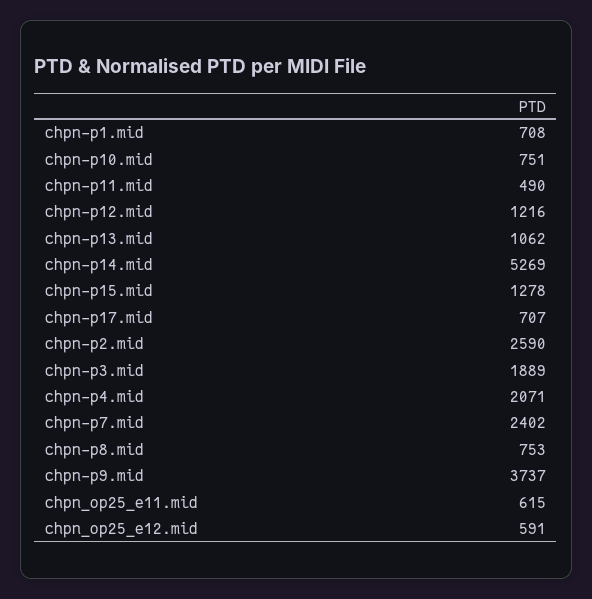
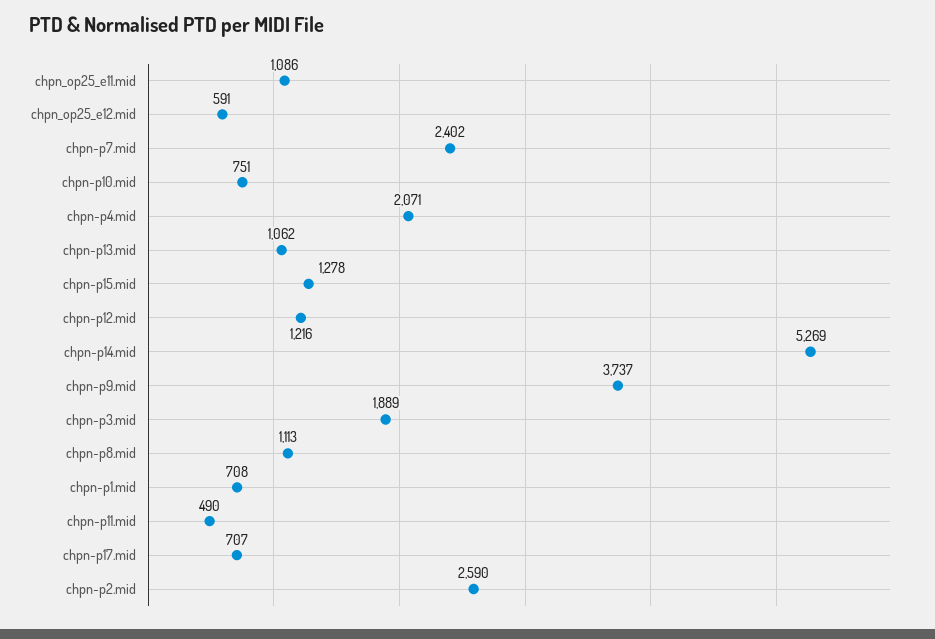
  {
    "chpn-p1.mid": 708,
    "chpn-p10.mid": 751,
    "chpn-p11.mid": 490,
    "chpn-p12.mid": 1216,
    "chpn-p13.mid": 1062,
    "chpn-p14.mid": 5269,
    "chpn-p15.mid": 1278,
    "chpn-p17.mid": 707,
    "chpn-p2.mid": 2590,
    "chpn-p3.mid": 1889,
    "chpn-p4.mid": 2071,
    "chpn-p7.mid": 2402,
-   "chpn-p8.mid": 753,
+   "chpn-p8.mid": 1113,
    "chpn-p9.mid": 3737,
-   "chpn_op25_e11.mid": 615,
+   "chpn_op25_e11.mid": 1086,
    "chpn_op25_e12.mid": 591
  }

